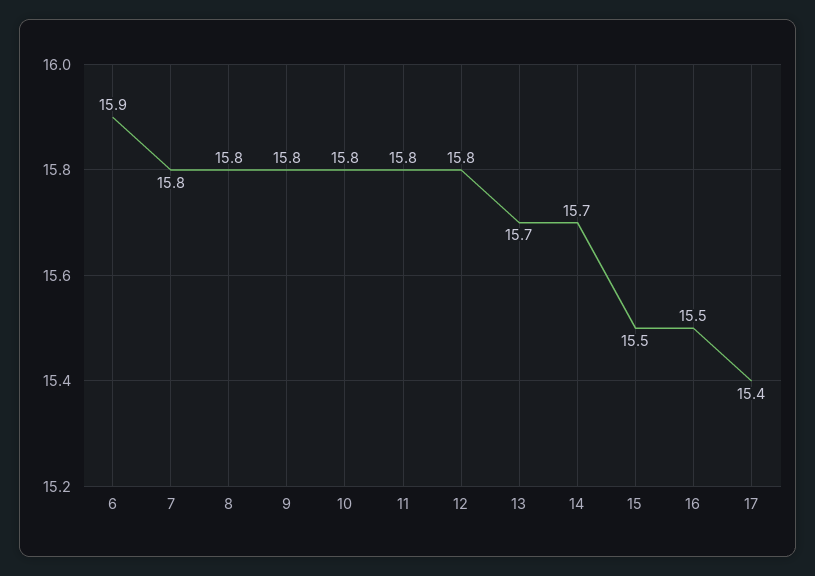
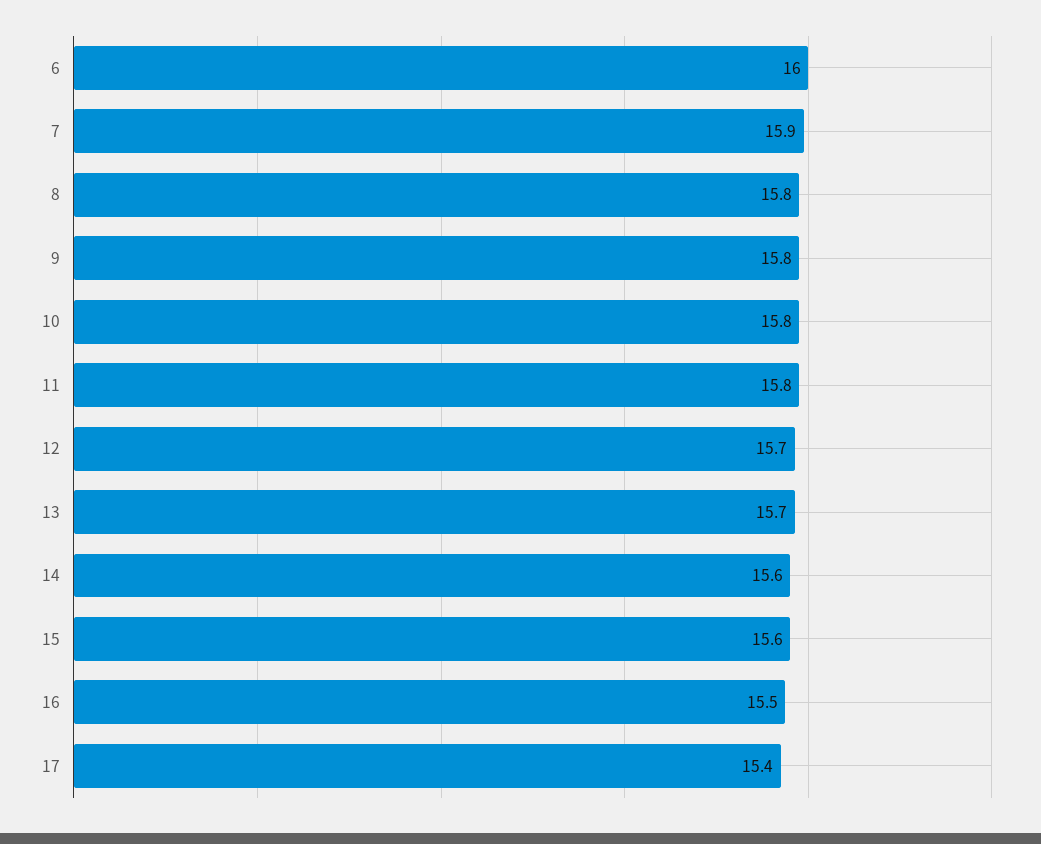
  {
-   "6": 15.9,
+   "6": 16,
-   "7": 15.8,
+   "7": 15.9,
    "8": 15.8,
    "9": 15.8,
    "10": 15.8,
    "11": 15.8,
-   "12": 15.8,
+   "12": 15.7,
    "13": 15.7,
-   "14": 15.7,
+   "14": 15.6,
-   "15": 15.5,
+   "15": 15.6,
    "16": 15.5,
    "17": 15.4
  }

